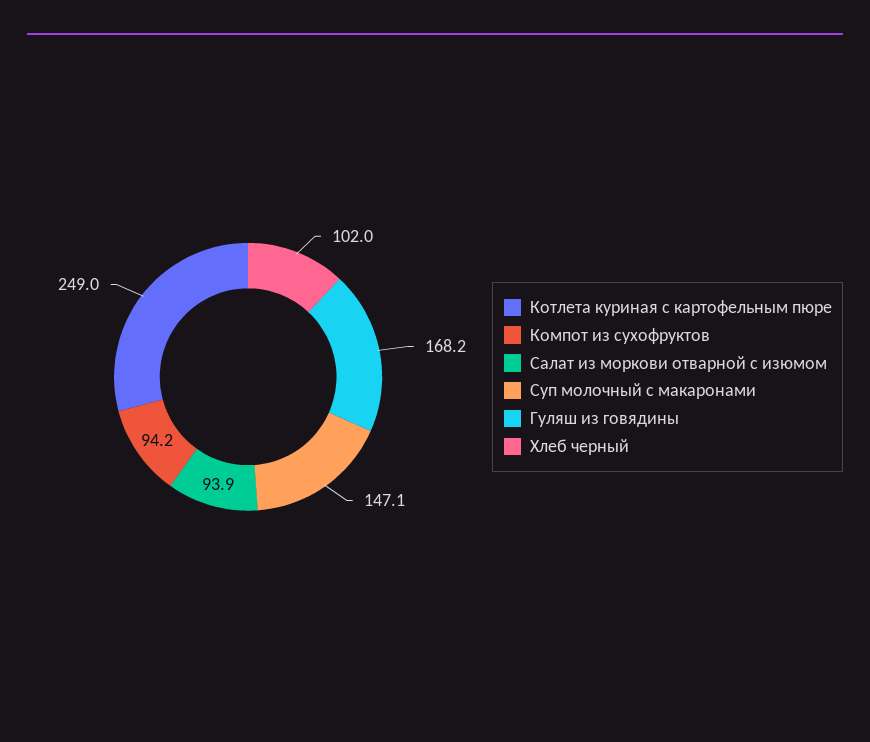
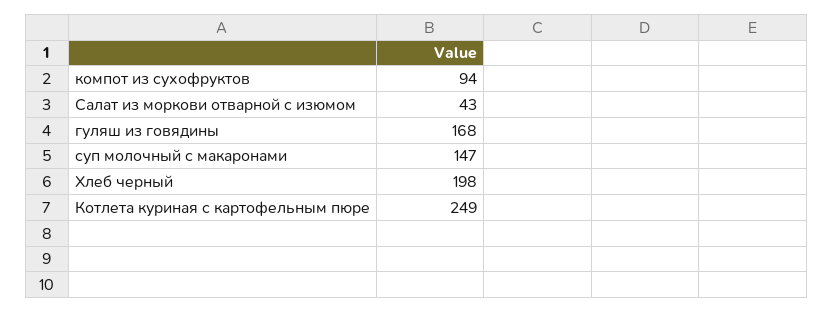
  {
    "Котлета куриная с картофельным пюре": 249,
    "Компот из сухофруктов": 94.2,
-   "Салат из моркови отварной с изюмом": 93.9,
+   "Салат из моркови отварной с изюмом": 43,
    "Суп молочный с макаронами": 147.1,
    "Гуляш из говядины": 168.2,
-   "Хлеб черный": 102
+   "Хлеб черный": 198
  }

